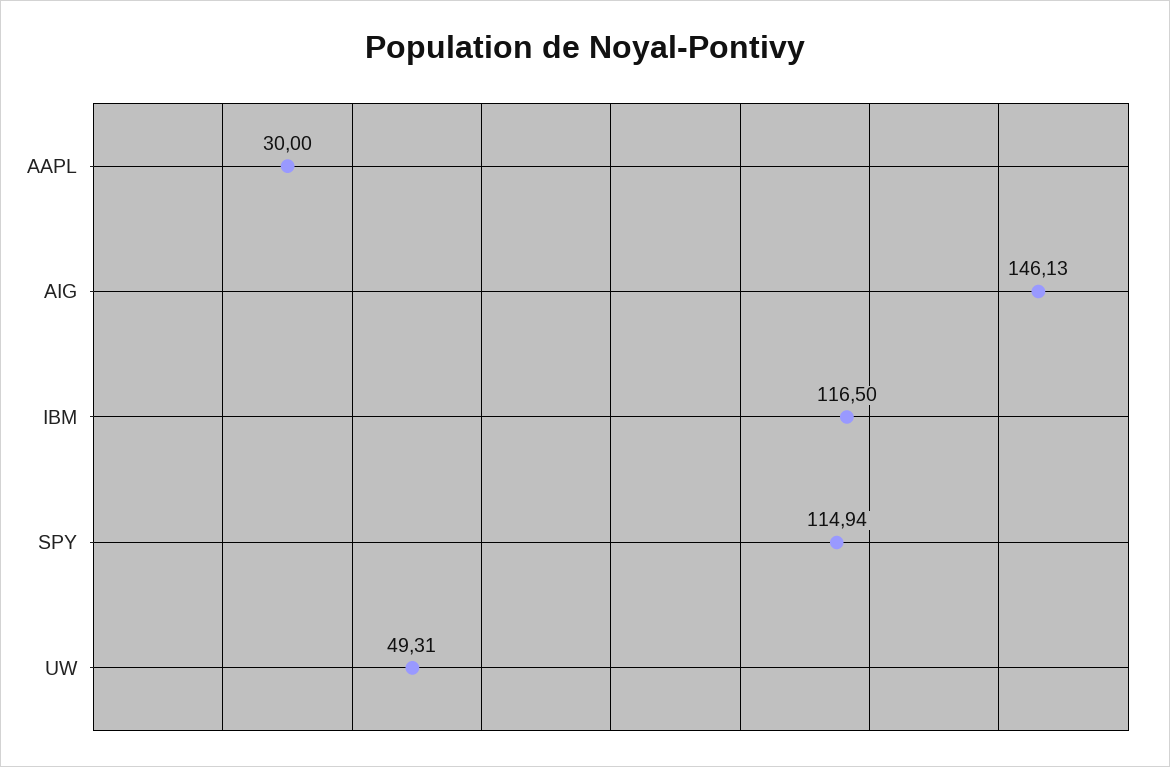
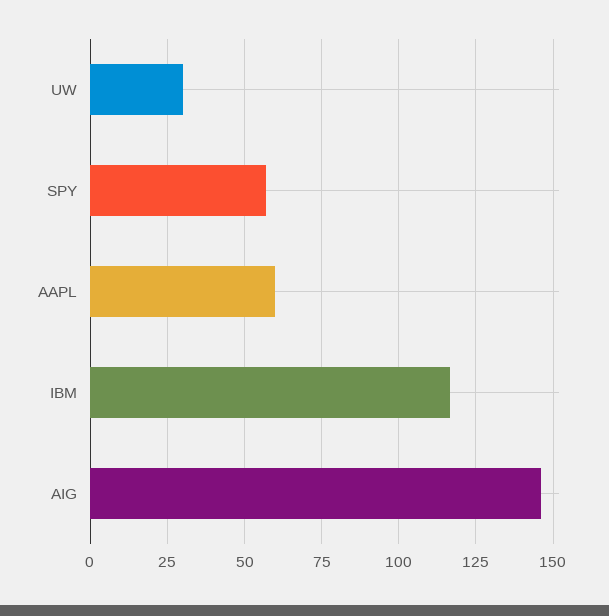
  {
-   "AAPL": 30,
+   "AAPL": 60,
    "AIG": 146.13,
    "IBM": 116.5,
-   "SPY": 114.94,
+   "SPY": 57.5,
-   "UW": 49.31
+   "UW": 30
  }

